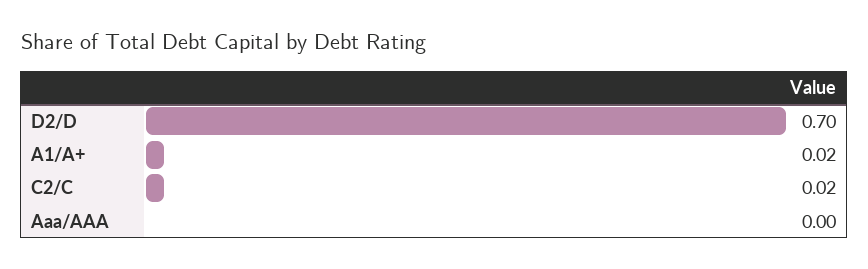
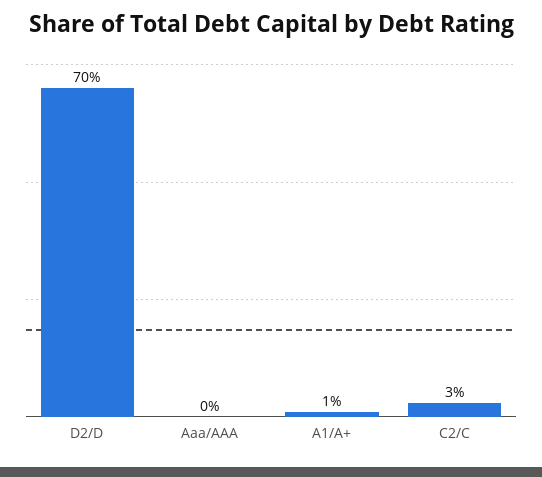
  {
    "D2/D": 0.7,
-   "A1/A+": 0.02,
+   "A1/A+": 0.01,
-   "C2/C": 0.02,
+   "C2/C": 0.03,
    "Aaa/AAA": 0
  }

